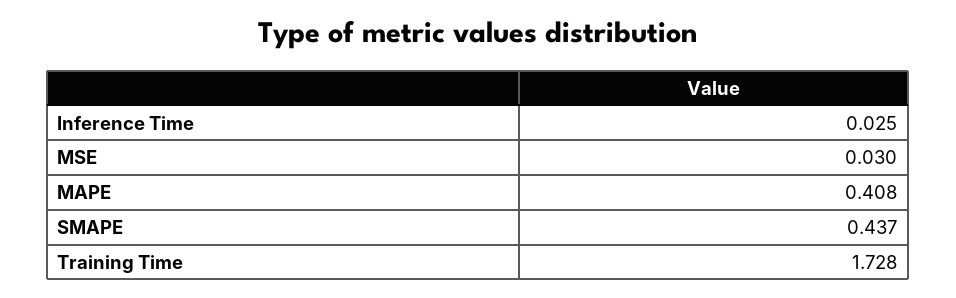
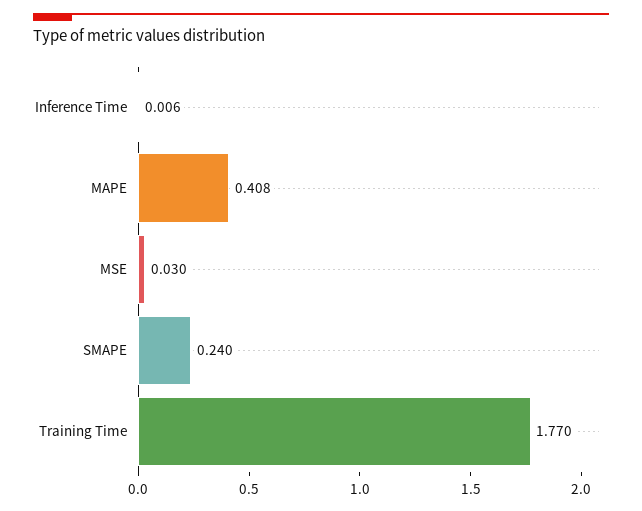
  {
-   "Inference Time": 0.025,
+   "Inference Time": 0.006,
    "MSE": 0.03,
    "MAPE": 0.408,
-   "SMAPE": 0.437,
+   "SMAPE": 0.24,
-   "Training Time": 1.728
+   "Training Time": 1.77
  }

